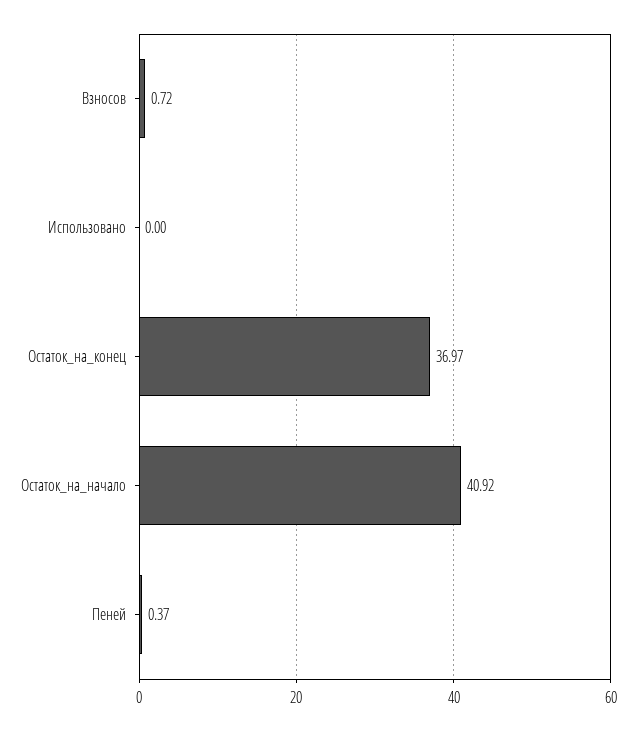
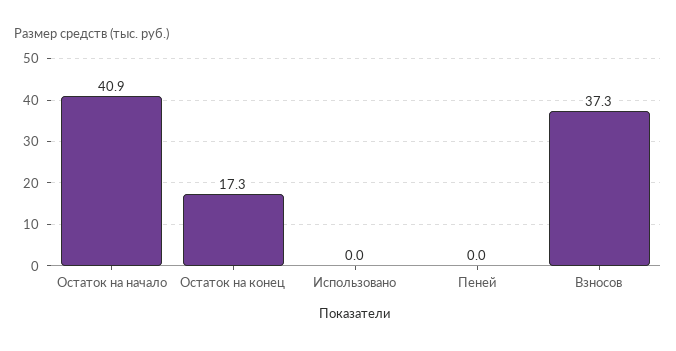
  {
-   "Взносов": 0.72,
+   "Взносов": 37.3,
    "Использовано": 0,
-   "Остаток_на_конец": 36.97,
+   "Остаток_на_конец": 17.3,
    "Остаток_на_начало": 40.92,
-   "Пеней": 0.37
+   "Пеней": 0
  }

